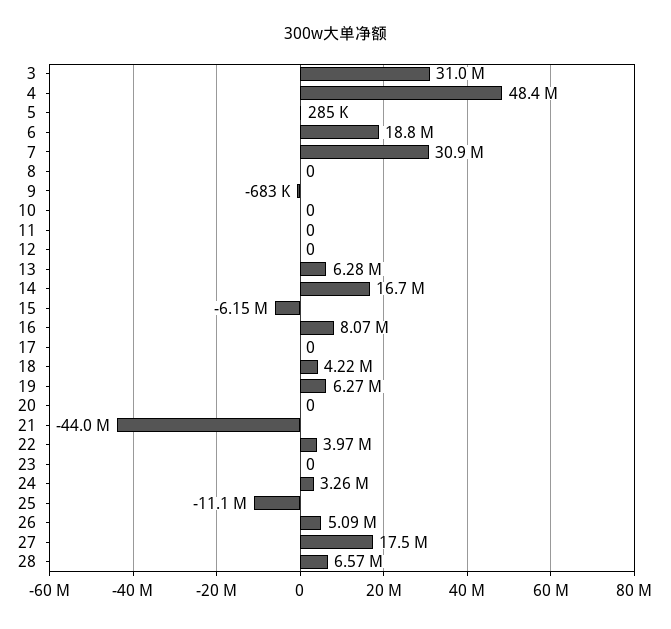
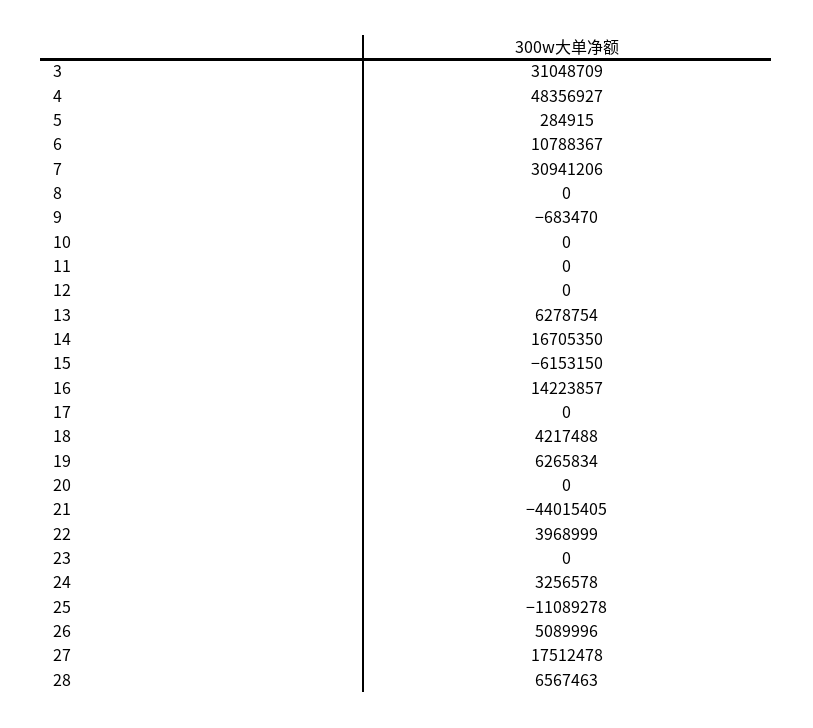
  {
    "3": 31048709,
    "4": 48356927,
    "5": 284915,
-   "6": 18800000,
+   "6": 10788367,
    "7": 30941206,
    "8": 0,
    "9": -683470,
    "10": 0,
    "11": 0,
    "12": 0,
    "13": 6278754,
    "14": 16705350,
    "15": -6153150,
-   "16": 8070000,
+   "16": 14223857,
    "17": 0,
    "18": 4217488,
    "19": 6265834,
    "20": 0,
    "21": -44015405,
    "22": 3968999,
    "23": 0,
    "24": 3256578,
    "25": -11089278,
    "26": 5089996,
    "27": 17512478,
    "28": 6567463
  }

